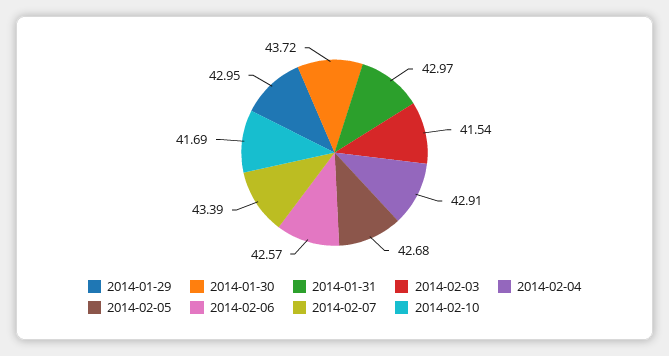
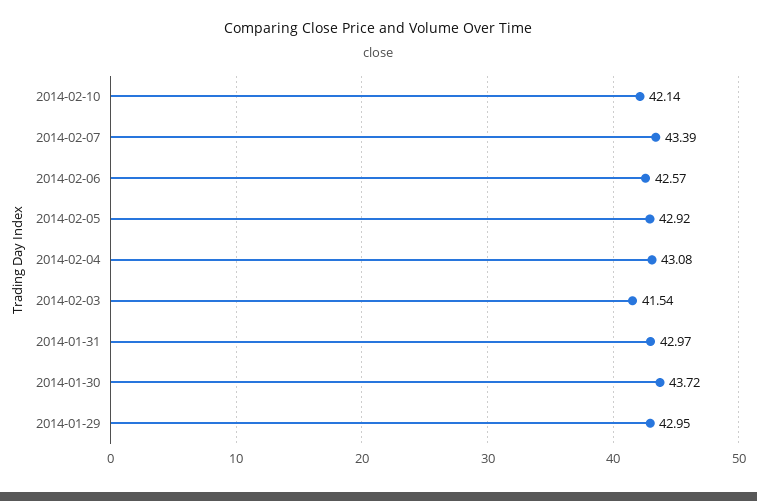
  {
    "2014-01-29": 42.95,
    "2014-01-30": 43.72,
    "2014-01-31": 42.97,
    "2014-02-03": 41.54,
-   "2014-02-04": 42.91,
+   "2014-02-04": 43.08,
-   "2014-02-05": 42.68,
+   "2014-02-05": 42.92,
    "2014-02-06": 42.57,
    "2014-02-07": 43.39,
-   "2014-02-10": 41.69
+   "2014-02-10": 42.14
  }

